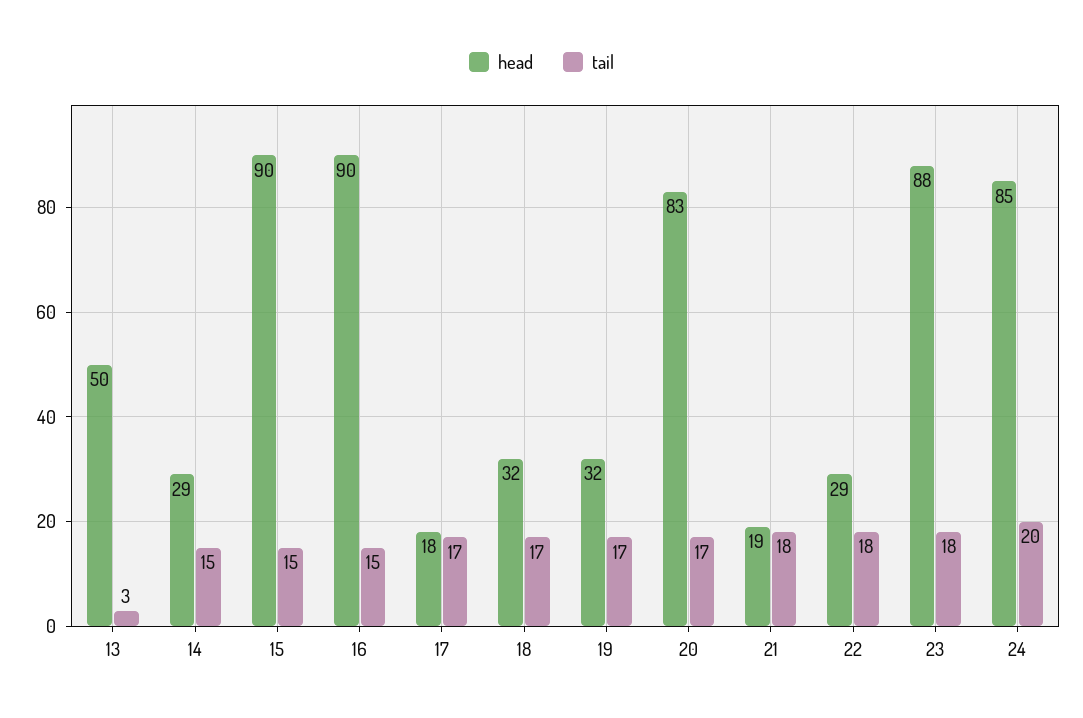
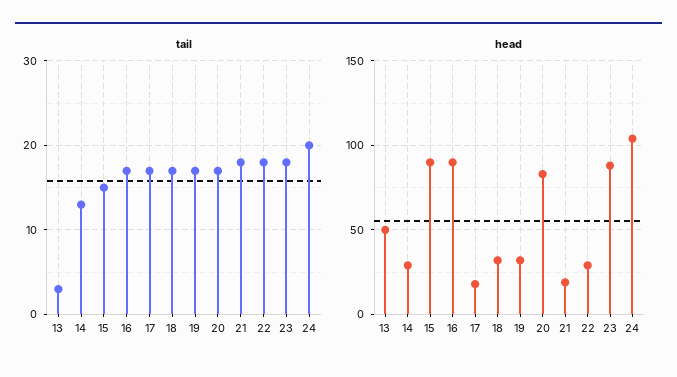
  {
    "head": {
      "13": 50,
      "14": 29,
      "15": 90,
      "16": 90,
      "17": 18,
      "18": 32,
      "19": 32,
      "20": 83,
      "21": 19,
      "22": 29,
      "23": 88,
-     "24": 85
+     "24": 105
    },
    "tail": {
      "13": 3,
-     "14": 15,
+     "14": 13,
      "15": 15,
-     "16": 15,
+     "16": 17,
      "17": 17,
      "18": 17,
      "19": 17,
      "20": 17,
      "21": 18,
      "22": 18,
      "23": 18,
      "24": 20
    }
  }

